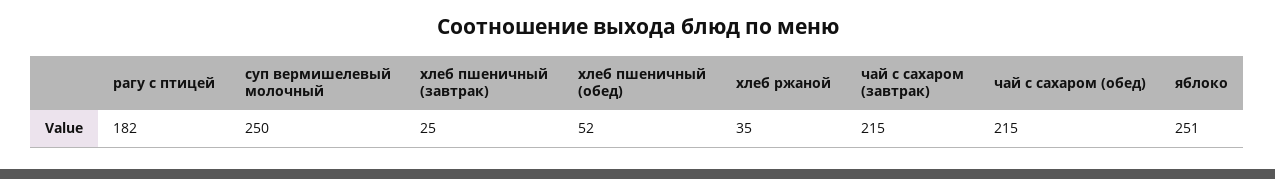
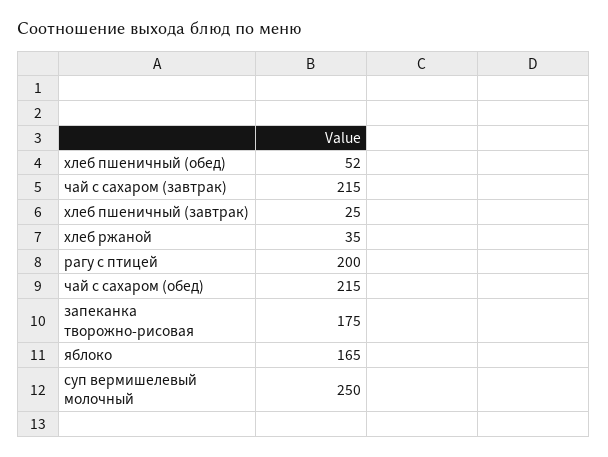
  {
-   "рагу с птицей": 182,
+   "рагу с птицей": 200,
    "суп вермишелевый молочный": 250,
    "хлеб пшеничный (завтрак)": 25,
    "хлеб пшеничный (обед)": 52,
    "хлеб ржаной": 35,
    "чай с сахаром (завтрак)": 215,
    "чай с сахаром (обед)": 215,
-   "яблоко": 251
+   "яблоко": 165,
+   "запеканка творожно-рисовая": 175
  }

